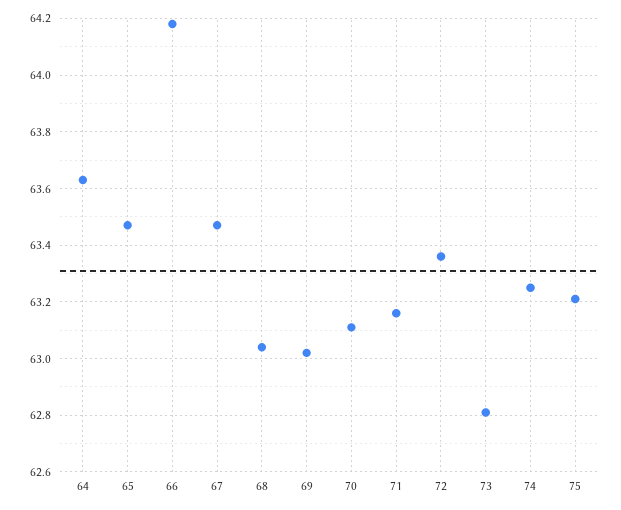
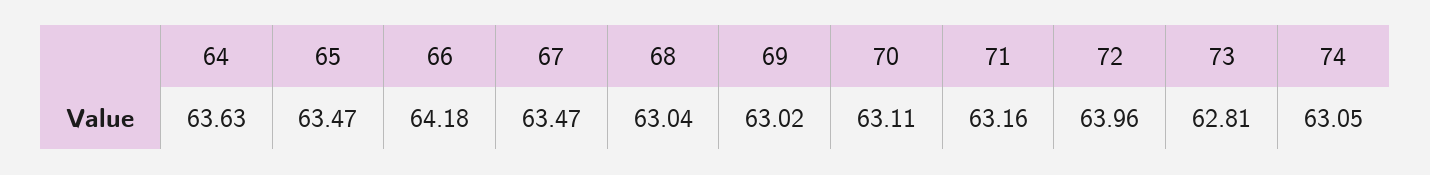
  {
    "64": 63.63,
    "65": 63.47,
    "66": 64.18,
    "67": 63.47,
    "68": 63.04,
    "69": 63.02,
    "70": 63.11,
    "71": 63.16,
-   "72": 63.35,
+   "72": 63.96,
    "73": 62.81,
-   "74": 63.25,
+   "74": 63.05
-   "75": 63.2
  }

